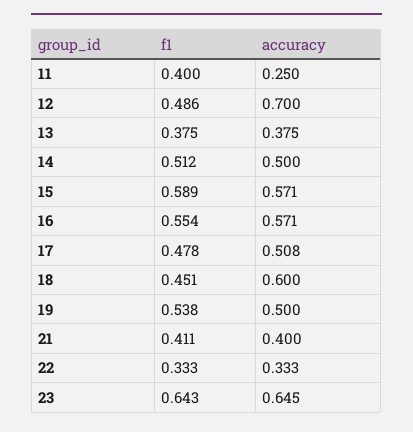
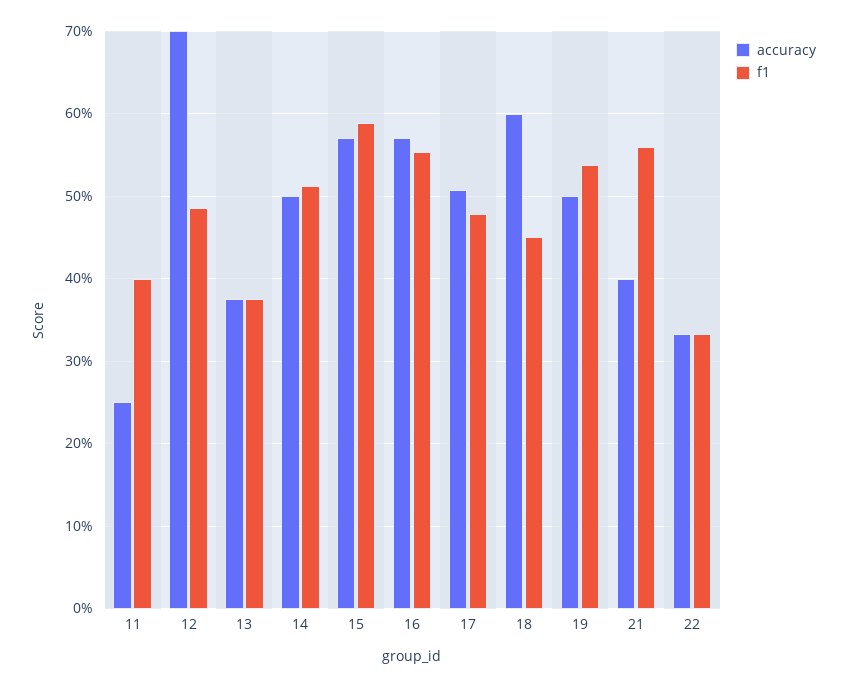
  {
    "f1": {
      "11": 0.4,
      "12": 0.486,
      "13": 0.375,
      "14": 0.512,
      "15": 0.589,
      "16": 0.554,
      "17": 0.478,
      "18": 0.451,
      "19": 0.538,
-     "21": 0.411,
+     "21": 0.56,
-     "22": 0.333,
+     "22": 0.333
-     "23": 0.643
    },
    "accuracy": {
      "11": 0.25,
      "12": 0.7,
      "13": 0.375,
      "14": 0.5,
      "15": 0.571,
      "16": 0.571,
      "17": 0.508,
      "18": 0.6,
      "19": 0.5,
      "21": 0.4,
-     "22": 0.333,
+     "22": 0.333
-     "23": 0.645
    }
  }

